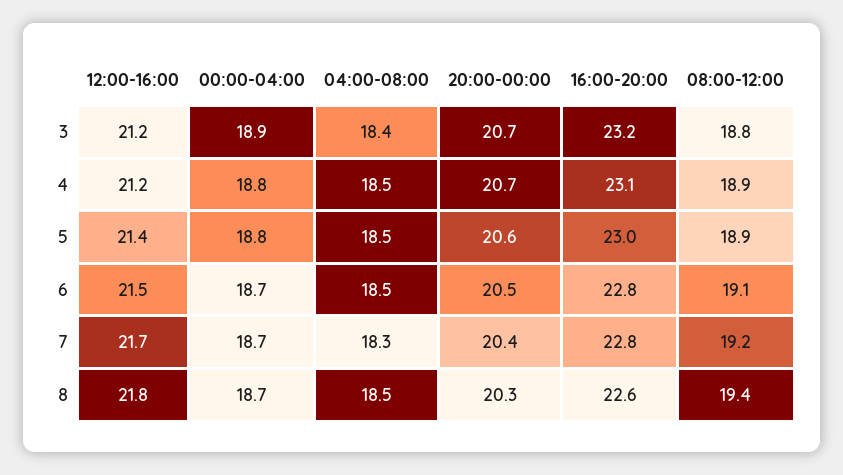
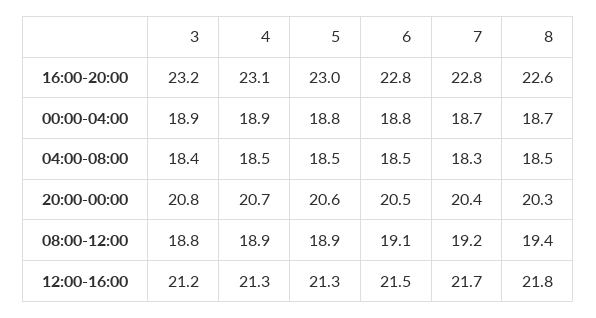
  {
    "12:00-16:00": {
      "3": 21.2,
-     "4": 21.2,
+     "4": 21.3,
-     "5": 21.4,
+     "5": 21.3,
      "6": 21.5,
      "7": 21.7,
      "8": 21.8
    },
    "00:00-04:00": {
      "3": 18.9,
-     "4": 18.8,
+     "4": 18.9,
      "5": 18.8,
-     "6": 18.7,
+     "6": 18.8,
      "7": 18.7,
      "8": 18.7
    },
    "04:00-08:00": {
      "3": 18.4,
      "4": 18.5,
      "5": 18.5,
      "6": 18.5,
      "7": 18.3,
      "8": 18.5
    },
    "20:00-00:00": {
-     "3": 20.7,
+     "3": 20.8,
      "4": 20.7,
      "5": 20.6,
      "6": 20.5,
      "7": 20.4,
      "8": 20.3
    },
    "16:00-20:00": {
      "3": 23.2,
      "4": 23.1,
      "5": 23,
      "6": 22.8,
      "7": 22.8,
      "8": 22.6
    },
    "08:00-12:00": {
      "3": 18.8,
      "4": 18.9,
      "5": 18.9,
      "6": 19.1,
      "7": 19.2,
      "8": 19.4
    }
  }

